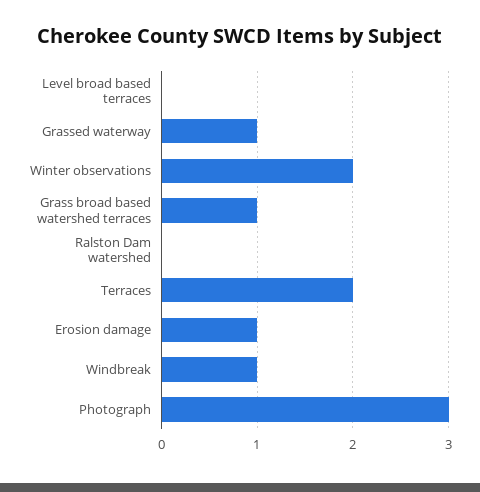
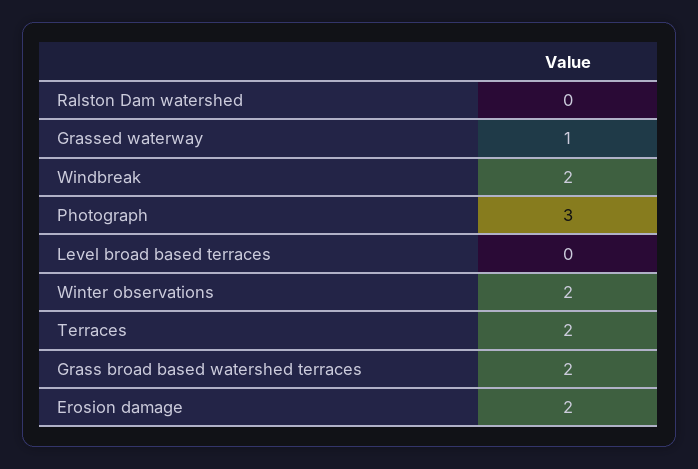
  {
    "Level broad based terraces": 0,
    "Grassed waterway": 1,
    "Winter observations": 2,
-   "Grass broad based watershed terraces": 1,
+   "Grass broad based watershed terraces": 2,
    "Ralston Dam watershed": 0,
    "Terraces": 2,
-   "Erosion damage": 1,
+   "Erosion damage": 2,
-   "Windbreak": 1,
+   "Windbreak": 2,
    "Photograph": 3
  }

